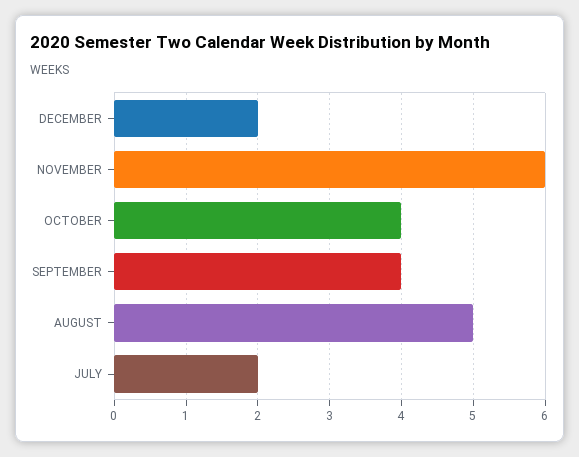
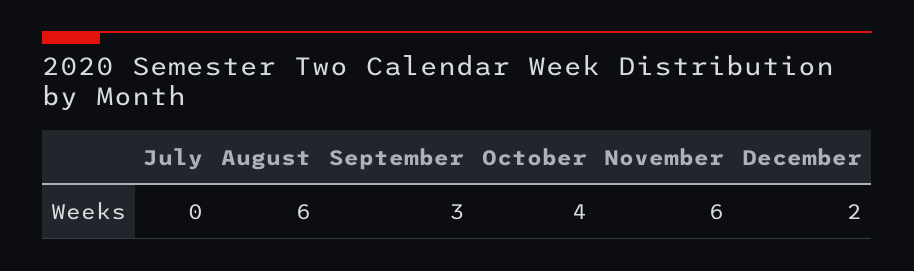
  {
    "DECEMBER": 2,
    "NOVEMBER": 6,
    "OCTOBER": 4,
-   "SEPTEMBER": 4,
+   "SEPTEMBER": 3,
-   "AUGUST": 5,
+   "AUGUST": 6,
-   "JULY": 2
+   "JULY": 0
  }

